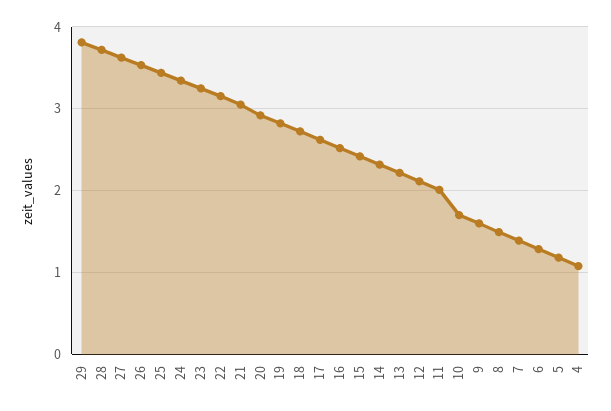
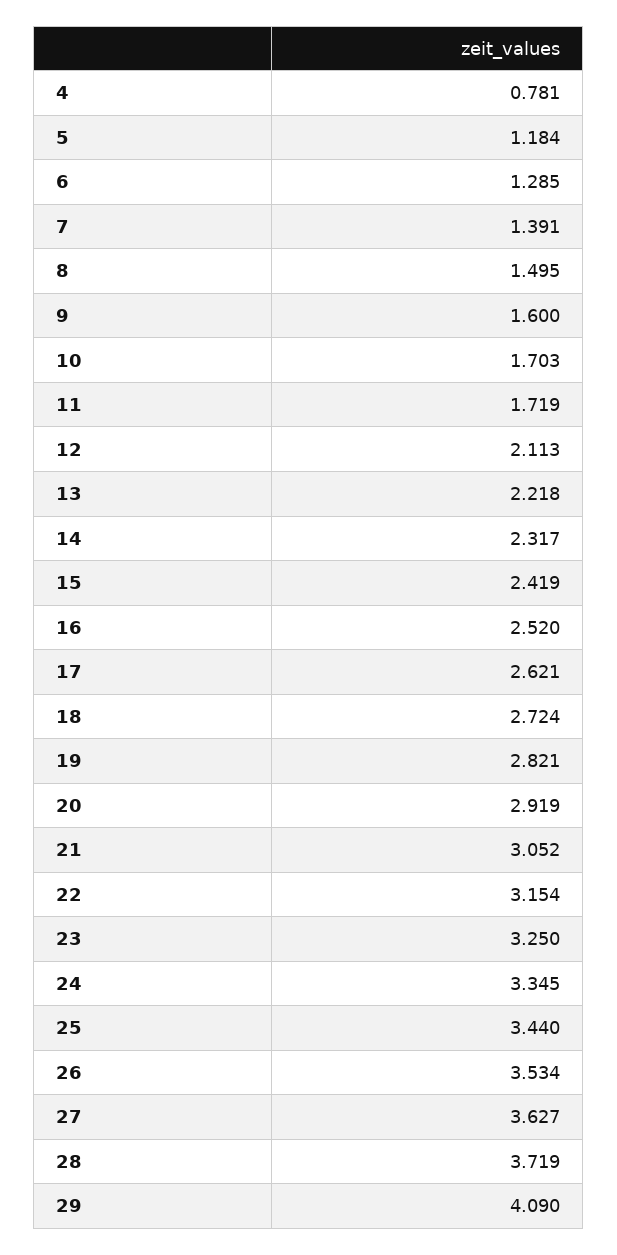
  {
-   "29": 3.8,
+   "29": 4.09,
    "28": 3.719,
    "27": 3.627,
    "26": 3.534,
    "25": 3.44,
    "24": 3.345,
    "23": 3.25,
    "22": 3.154,
    "21": 3.052,
    "20": 2.919,
    "19": 2.821,
    "18": 2.724,
    "17": 2.621,
    "16": 2.52,
    "15": 2.419,
    "14": 2.317,
    "13": 2.218,
    "12": 2.113,
-   "11": 2,
+   "11": 1.719,
    "10": 1.703,
    "9": 1.6,
    "8": 1.495,
    "7": 1.391,
    "6": 1.285,
    "5": 1.184,
-   "4": 1.1
+   "4": 0.781
  }

